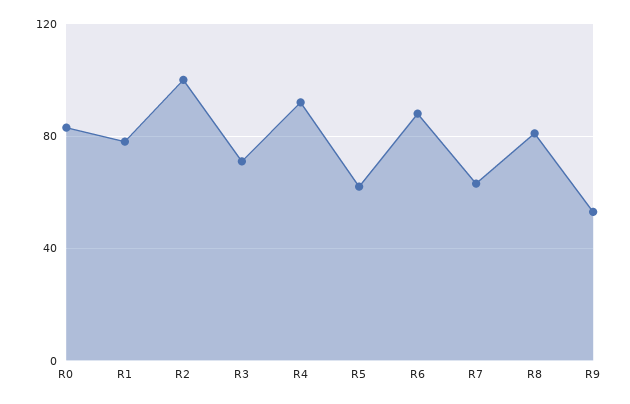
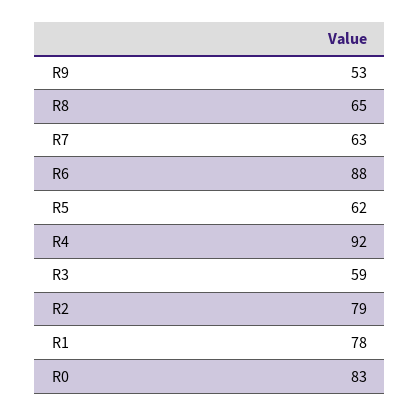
  {
    "R0": 83,
    "R1": 78,
-   "R2": 100,
+   "R2": 79,
-   "R3": 70,
+   "R3": 59,
    "R4": 92,
    "R5": 62,
    "R6": 88,
    "R7": 63,
-   "R8": 80,
+   "R8": 65,
    "R9": 53
  }

